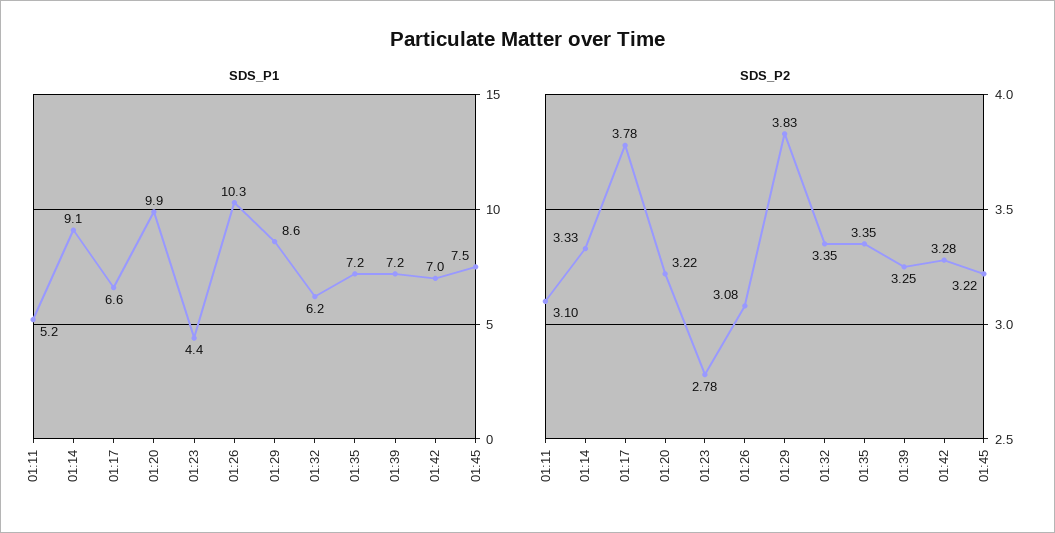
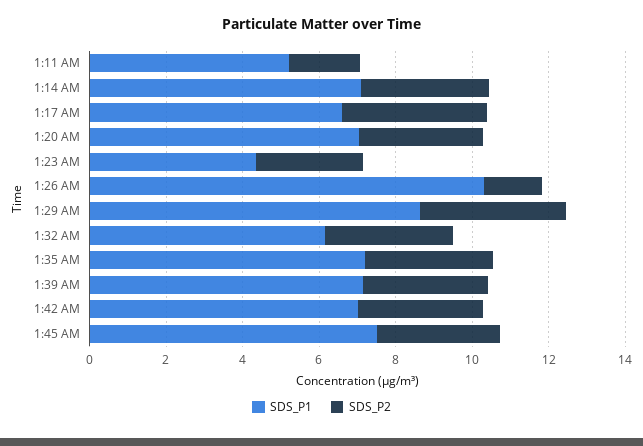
  {
    "SDS_P1": {
      "01:11": 5.2,
-     "01:14": 9.1,
+     "01:14": 7,
      "01:17": 6.6,
-     "01:20": 9.9,
+     "01:20": 7,
      "01:23": 4.4,
      "01:26": 10.3,
      "01:29": 8.6,
      "01:32": 6.2,
      "01:35": 7.2,
      "01:39": 7.2,
      "01:42": 7,
      "01:45": 7.5
    },
    "SDS_P2": {
-     "01:11": 3.1,
+     "01:11": 2,
      "01:14": 3.33,
      "01:17": 3.78,
      "01:20": 3.22,
      "01:23": 2.78,
-     "01:26": 3.08,
+     "01:26": 1.5,
      "01:29": 3.83,
      "01:32": 3.35,
      "01:35": 3.35,
      "01:39": 3.25,
      "01:42": 3.28,
      "01:45": 3.22
    }
  }

